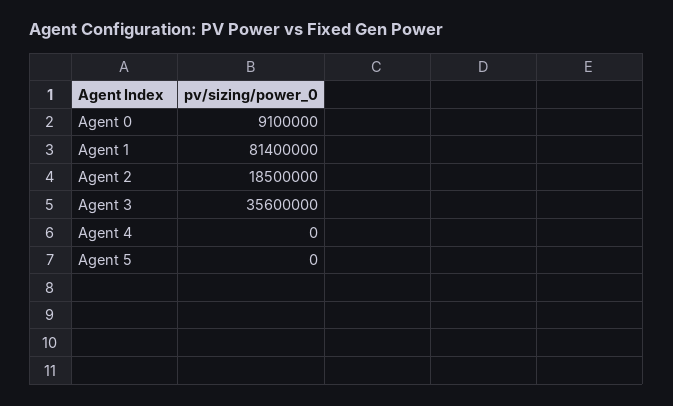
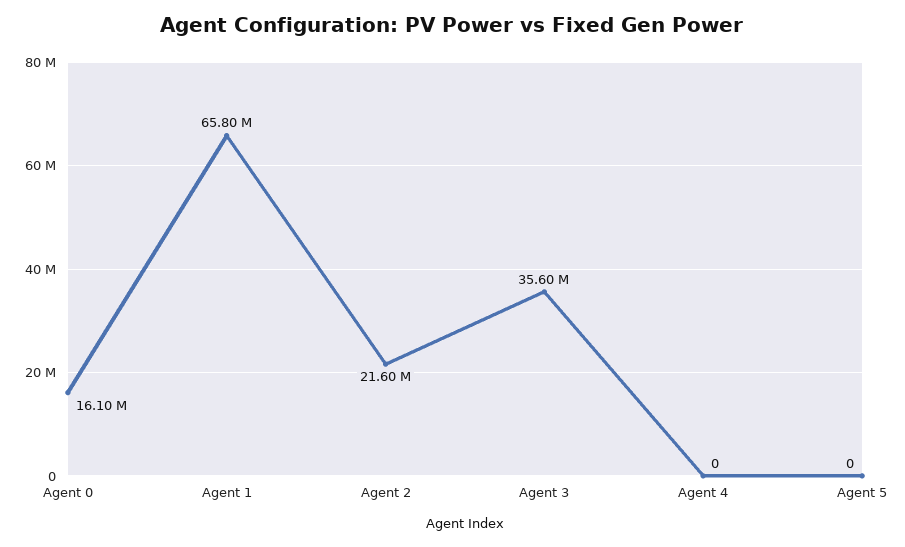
  {
-   "Agent 0": 9100000,
+   "Agent 0": 16100000,
-   "Agent 1": 81400000,
+   "Agent 1": 65800000,
-   "Agent 2": 18500000,
+   "Agent 2": 21600000,
    "Agent 3": 35600000,
    "Agent 4": 0,
    "Agent 5": 0
  }

